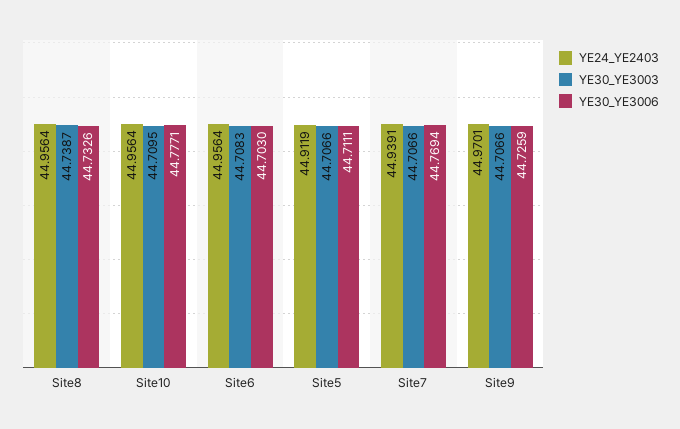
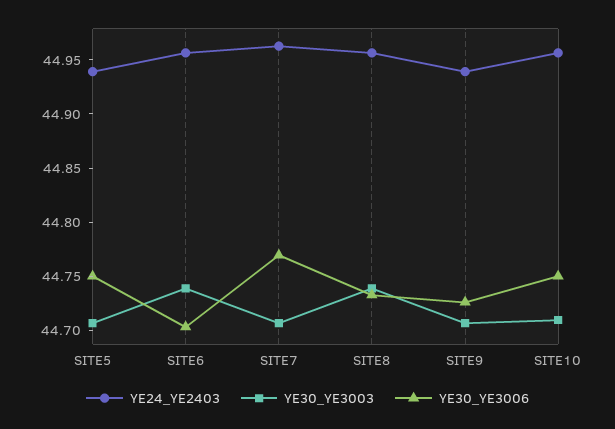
  {
    "YE24_YE2403": {
      "Site8": 44.9564,
      "Site10": 44.9564,
      "Site6": 44.9564,
-     "Site5": 44.9119,
+     "Site5": 44.94,
-     "Site7": 44.9391,
+     "Site7": 44.96,
-     "Site9": 44.9701
+     "Site9": 44.94
    },
    "YE30_YE3003": {
      "Site8": 44.7387,
      "Site10": 44.7095,
-     "Site6": 44.7083,
+     "Site6": 44.74,
      "Site5": 44.7066,
      "Site7": 44.7066,
      "Site9": 44.7066
    },
    "YE30_YE3006": {
      "Site8": 44.7326,
-     "Site10": 44.7771,
+     "Site10": 44.75,
      "Site6": 44.703,
-     "Site5": 44.7111,
+     "Site5": 44.75,
      "Site7": 44.7694,
      "Site9": 44.7259
    }
  }

